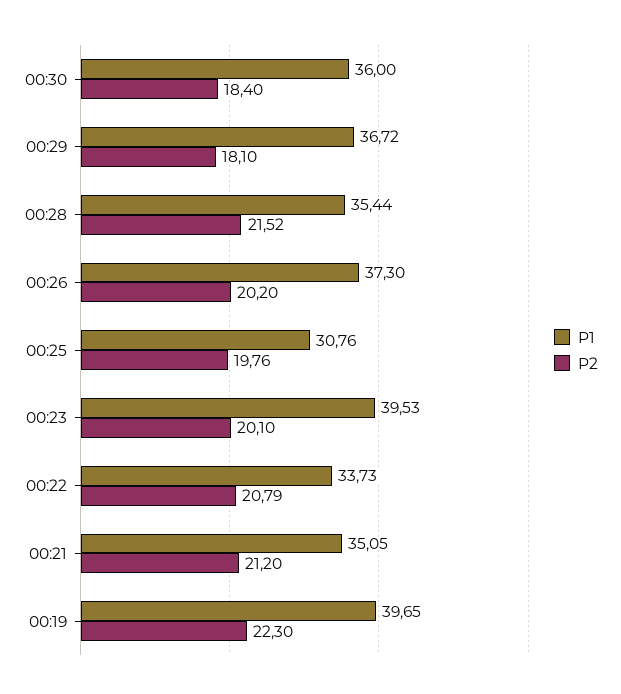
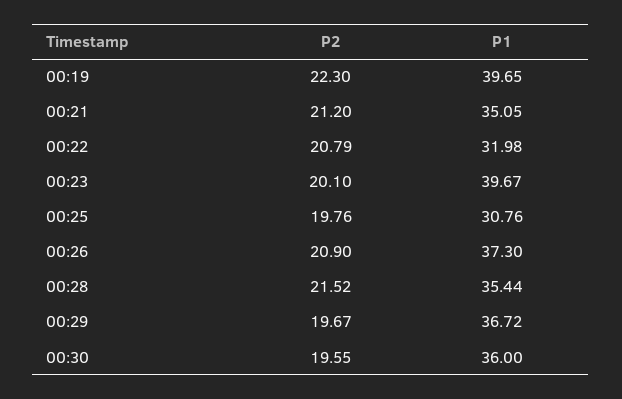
  {
    "P1": {
      "00:30": 36,
      "00:29": 36.72,
      "00:28": 35.44,
      "00:26": 37.3,
      "00:25": 30.76,
-     "00:23": 39.53,
+     "00:23": 39.67,
-     "00:22": 33.73,
+     "00:22": 31.98,
      "00:21": 35.05,
      "00:19": 39.65
    },
    "P2": {
-     "00:30": 18.4,
+     "00:30": 19.55,
-     "00:29": 18.1,
+     "00:29": 19.67,
      "00:28": 21.52,
-     "00:26": 20.2,
+     "00:26": 20.9,
      "00:25": 19.76,
      "00:23": 20.1,
      "00:22": 20.79,
      "00:21": 21.2,
      "00:19": 22.3
    }
  }

